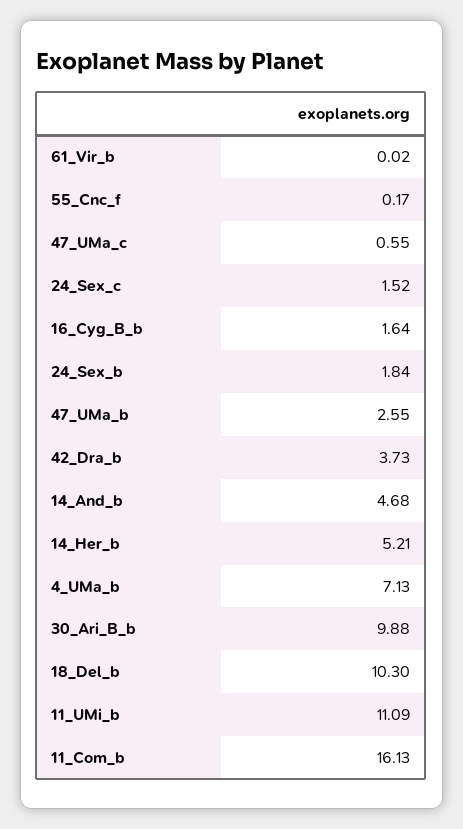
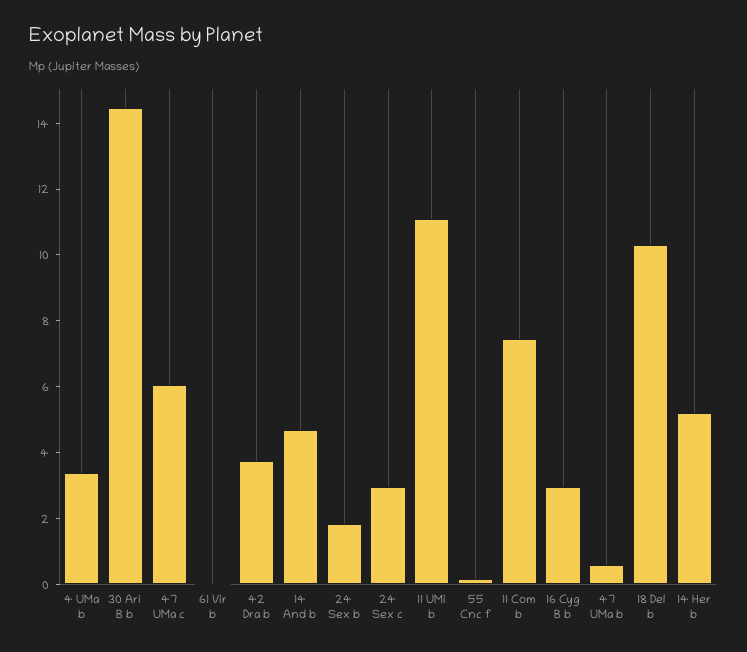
  {
    "61_Vir_b": 0.02,
    "55_Cnc_f": 0.17,
-   "47_UMa_c": 0.55,
+   "47_UMa_c": 6,
-   "24_Sex_c": 1.52,
+   "24_Sex_c": 3,
-   "16_Cyg_B_b": 1.64,
+   "16_Cyg_B_b": 3,
    "24_Sex_b": 1.84,
-   "47_UMa_b": 2.55,
+   "47_UMa_b": 0.5,
    "42_Dra_b": 3.73,
    "14_And_b": 4.68,
    "14_Her_b": 5.21,
-   "4_UMa_b": 7.13,
+   "4_UMa_b": 3.5,
-   "30_Ari_B_b": 9.88,
+   "30_Ari_B_b": 14.5,
    "18_Del_b": 10.3,
    "11_UMi_b": 11.09,
-   "11_Com_b": 16.13
+   "11_Com_b": 7.5
  }

